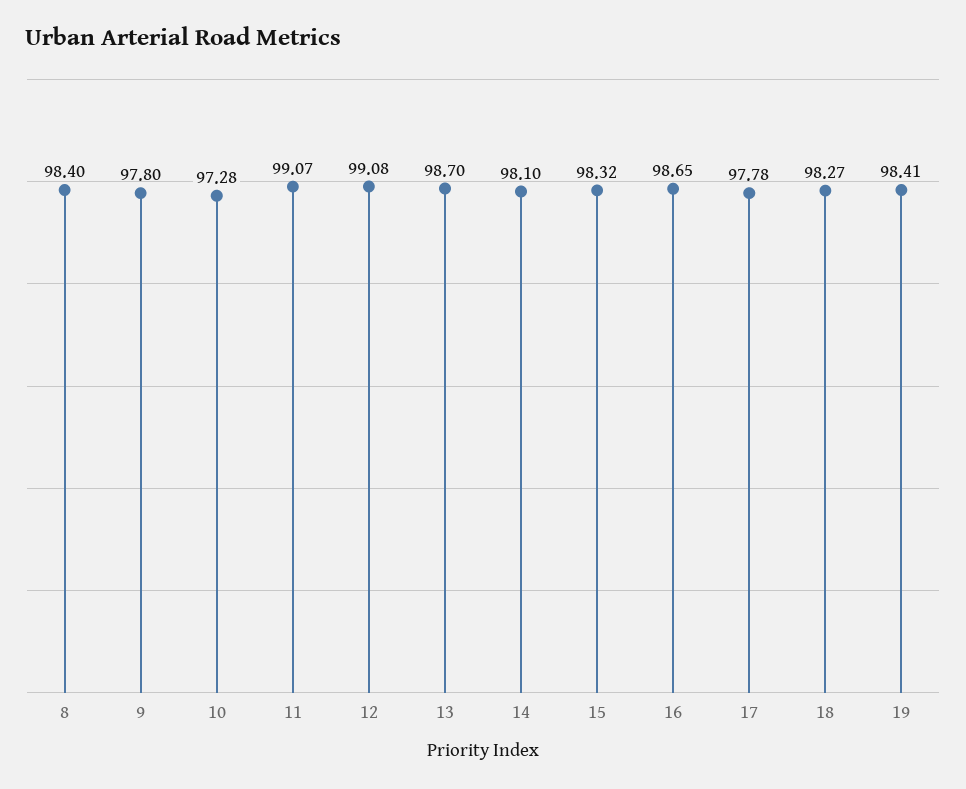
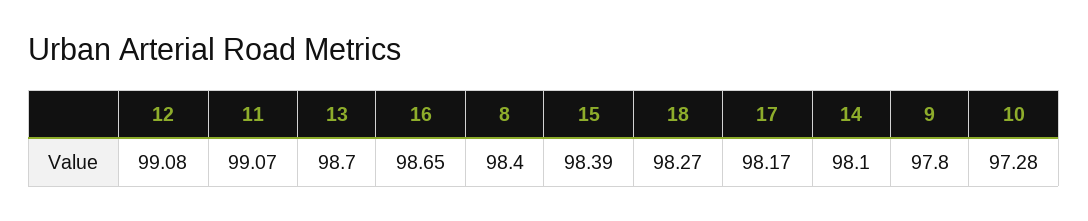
  {
    "8": 98.4,
    "9": 97.8,
    "10": 97.28,
    "11": 99.07,
    "12": 99.08,
    "13": 98.7,
    "14": 98.1,
-   "15": 98.32,
+   "15": 98.39,
    "16": 98.65,
-   "17": 97.78,
+   "17": 98.17,
-   "18": 98.27,
+   "18": 98.27
-   "19": 98.41
  }

